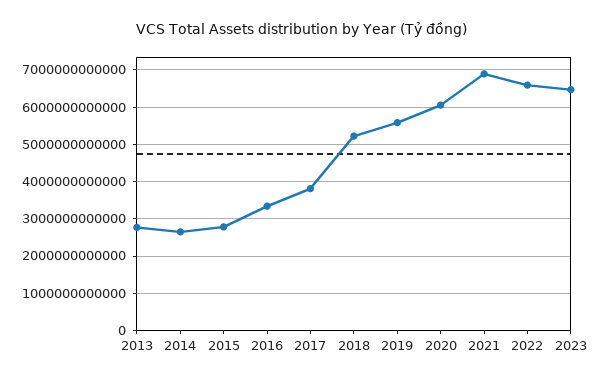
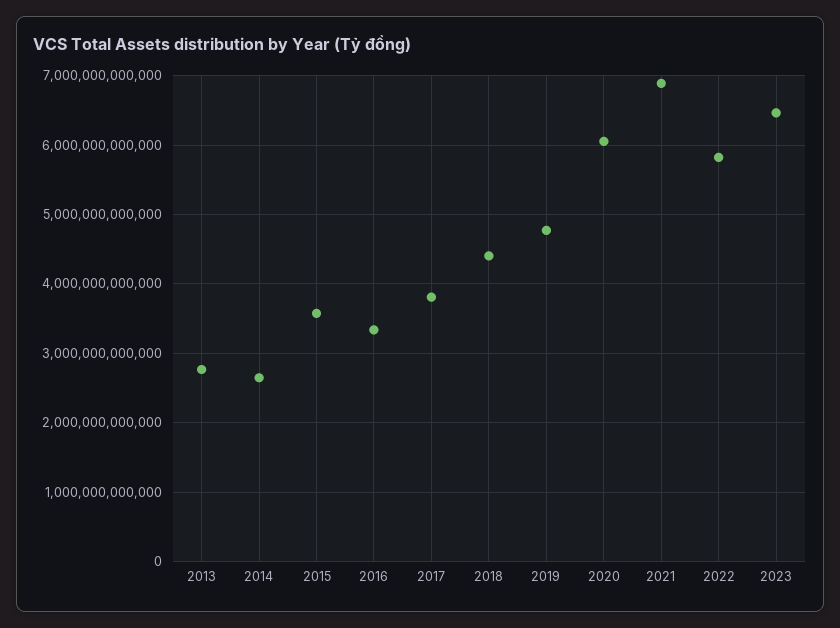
  {
    "2013": 2800000000000,
    "2014": 2600000000000,
-   "2015": 2800000000000,
+   "2015": 3600000000000,
    "2016": 3300000000000,
    "2017": 3800000000000,
-   "2018": 5200000000000,
+   "2018": 4400000000000,
-   "2019": 5600000000000,
+   "2019": 4800000000000,
    "2020": 6100000000000,
    "2021": 6900000000000,
-   "2022": 6600000000000,
+   "2022": 5800000000000,
    "2023": 6500000000000
  }

